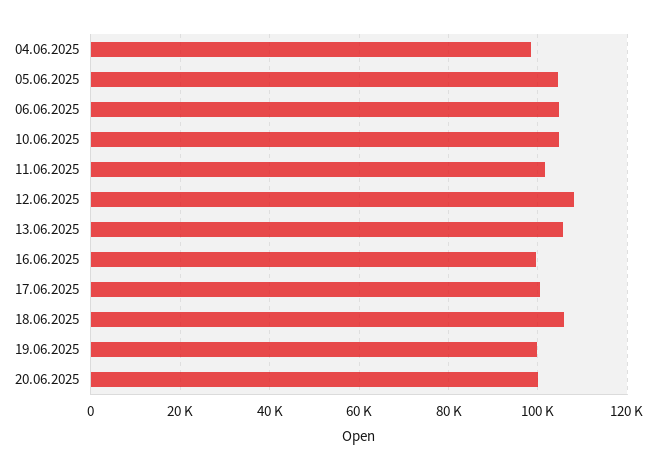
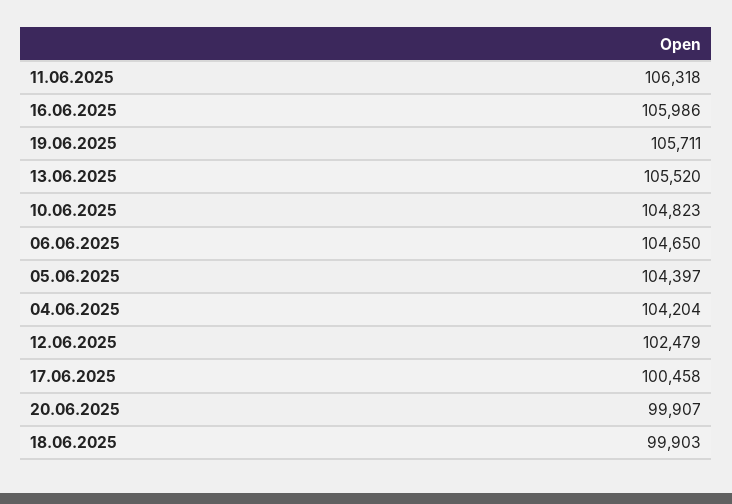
  {
-   "04.06.2025": 98000,
+   "04.06.2025": 104204,
    "05.06.2025": 104397,
    "06.06.2025": 104650,
    "10.06.2025": 104823,
-   "11.06.2025": 102000,
+   "11.06.2025": 106318,
-   "12.06.2025": 108000,
+   "12.06.2025": 102479,
    "13.06.2025": 105520,
-   "16.06.2025": 100000,
+   "16.06.2025": 105986,
    "17.06.2025": 100458,
-   "18.06.2025": 106000,
+   "18.06.2025": 99903,
-   "19.06.2025": 100000,
+   "19.06.2025": 105711,
    "20.06.2025": 99907
  }

